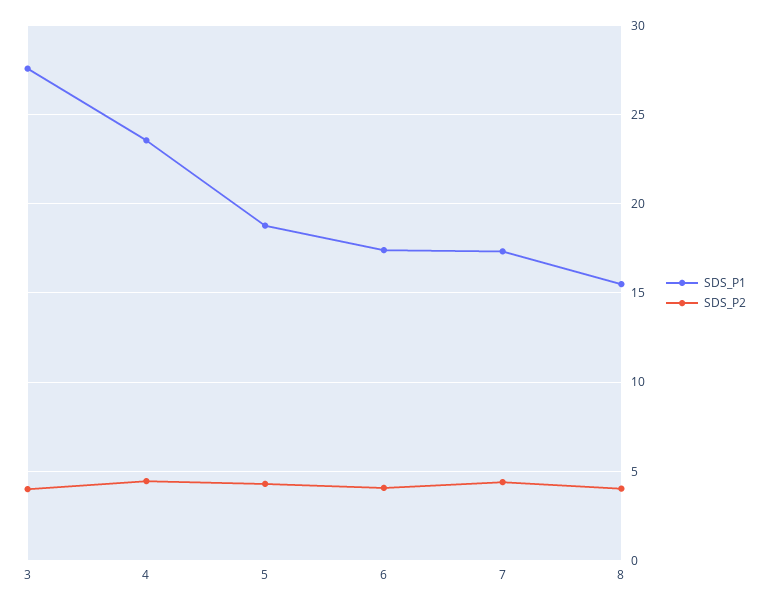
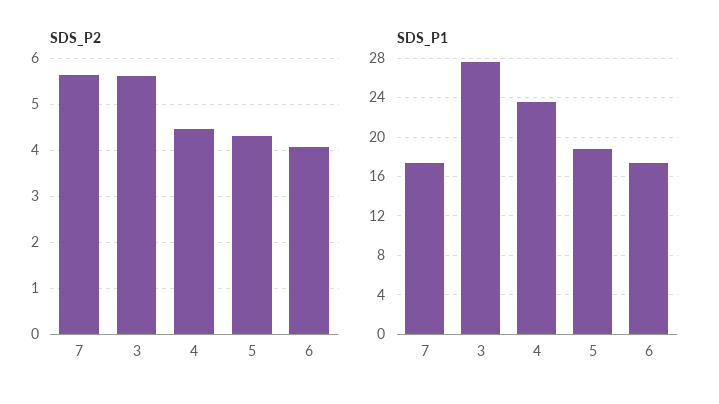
  {
    "SDS_P1": {
      "3": 27.5,
      "4": 23.5,
      "5": 19,
      "6": 17.5,
-     "7": 17.5,
+     "7": 17.5
-     "8": 15.5
    },
    "SDS_P2": {
-     "3": 4,
+     "3": 5.6,
      "4": 4.4,
      "5": 4.4,
      "6": 4,
-     "7": 4.5,
+     "7": 5.6
-     "8": 4
    }
  }

